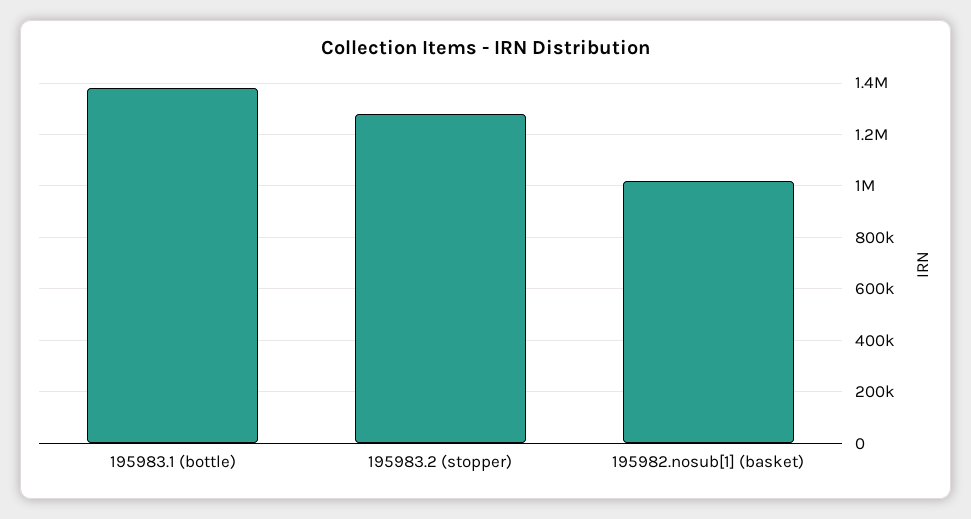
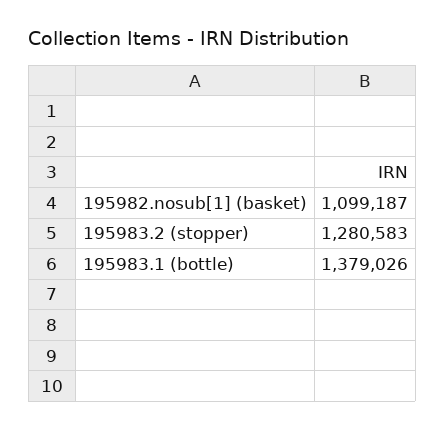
  {
    "195983.1 (bottle)": 1379026,
    "195983.2 (stopper)": 1280583,
-   "195982.nosub[1] (basket)": 1025000
+   "195982.nosub[1] (basket)": 1099187
  }

